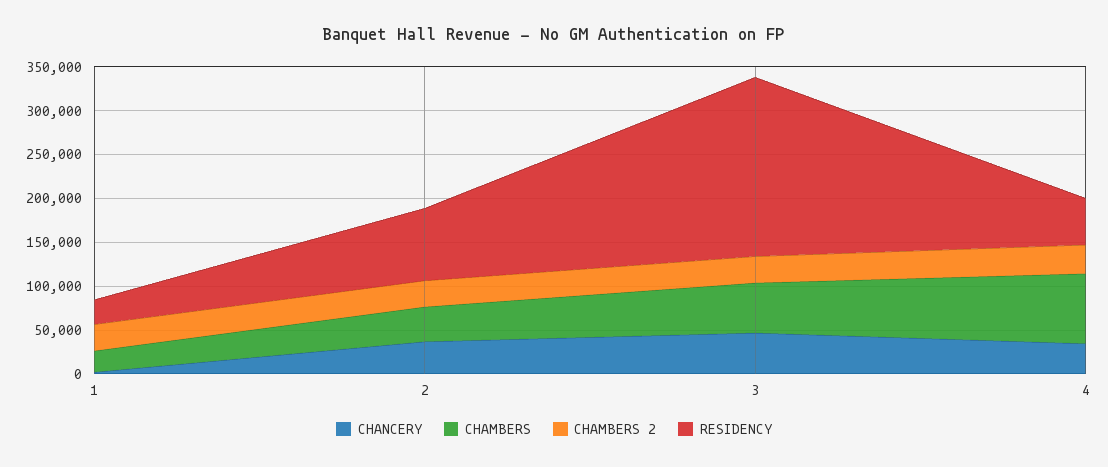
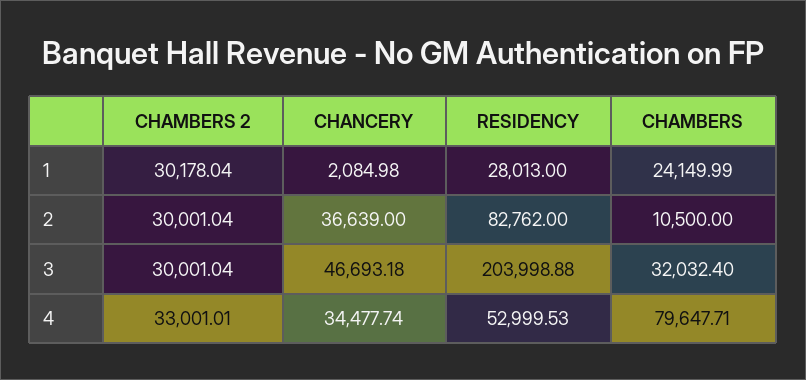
  {
    "CHANCERY": {
      "1": 2084.98,
      "2": 36639,
      "3": 46693.18,
      "4": 34477.74
    },
    "CHAMBERS": {
      "1": 24149.99,
-     "2": 40000,
+     "2": 10500,
-     "3": 60000,
+     "3": 32032.4,
      "4": 79647.71
    },
    "CHAMBERS 2": {
      "1": 30178.04,
      "2": 30001.04,
      "3": 30001.04,
      "4": 33001.01
    },
    "RESIDENCY": {
      "1": 28013,
      "2": 82762,
      "3": 203998.88,
      "4": 52999.53
    }
  }

